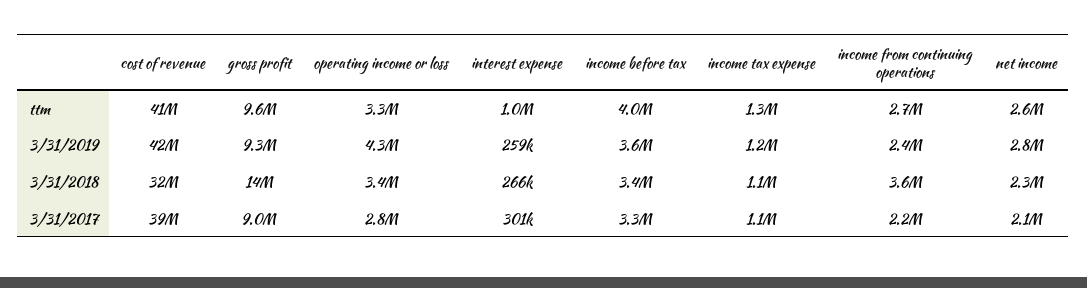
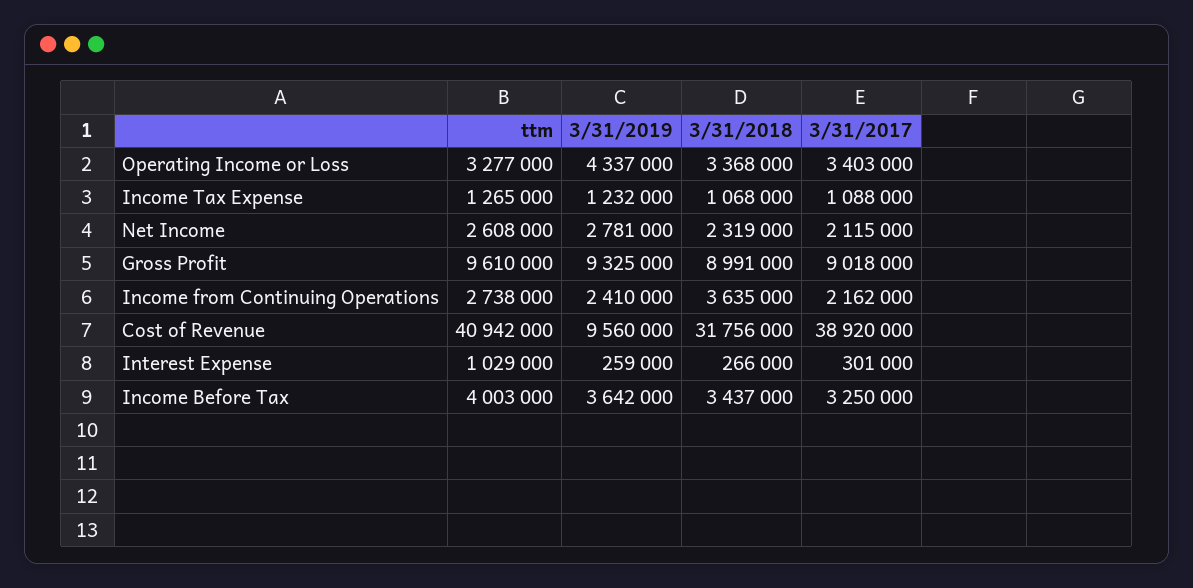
  {
    "cost of revenue": {
      "ttm": 40942000,
-     "3/31/2019": 42000000,
+     "3/31/2019": 9560000,
      "3/31/2018": 31756000,
      "3/31/2017": 38920000
    },
    "gross profit": {
      "ttm": 9610000,
      "3/31/2019": 9325000,
-     "3/31/2018": 14000000,
+     "3/31/2018": 8991000,
      "3/31/2017": 9018000
    },
    "operating income or loss": {
      "ttm": 3277000,
      "3/31/2019": 4337000,
      "3/31/2018": 3368000,
-     "3/31/2017": 2800000
+     "3/31/2017": 3403000
    },
    "interest expense": {
      "ttm": 1029000,
      "3/31/2019": 259000,
      "3/31/2018": 266000,
      "3/31/2017": 301000
    },
    "income before tax": {
      "ttm": 4003000,
      "3/31/2019": 3642000,
      "3/31/2018": 3437000,
      "3/31/2017": 3250000
    },
    "income tax expense": {
      "ttm": 1265000,
      "3/31/2019": 1232000,
      "3/31/2018": 1068000,
      "3/31/2017": 1088000
    },
    "income from continuing operations": {
      "ttm": 2738000,
      "3/31/2019": 2410000,
      "3/31/2018": 3635000,
      "3/31/2017": 2162000
    },
    "net income": {
      "ttm": 2608000,
      "3/31/2019": 2781000,
      "3/31/2018": 2319000,
      "3/31/2017": 2115000
    }
  }

